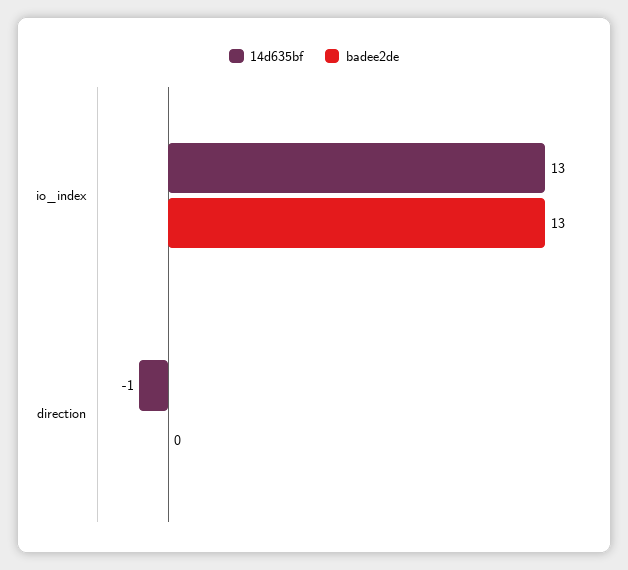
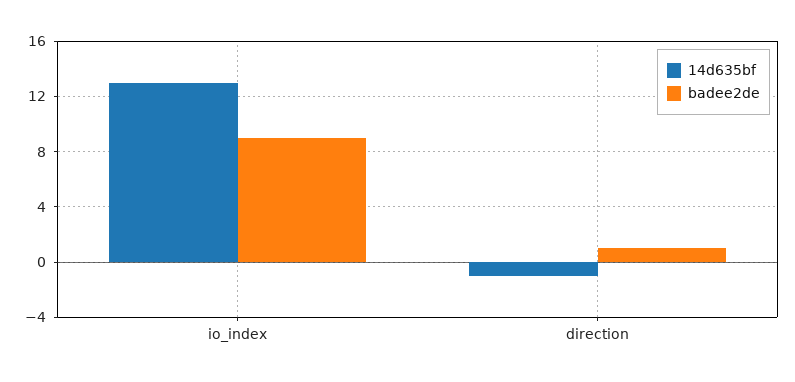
  {
    "14d635bf": {
      "io_index": 13,
      "direction": -1
    },
    "badee2de": {
-     "io_index": 13,
+     "io_index": 9,
-     "direction": 0
+     "direction": 1
    }
  }

